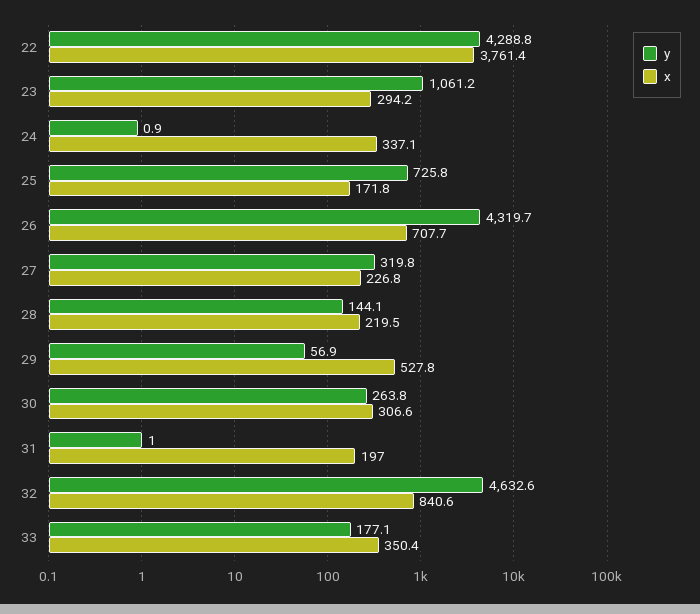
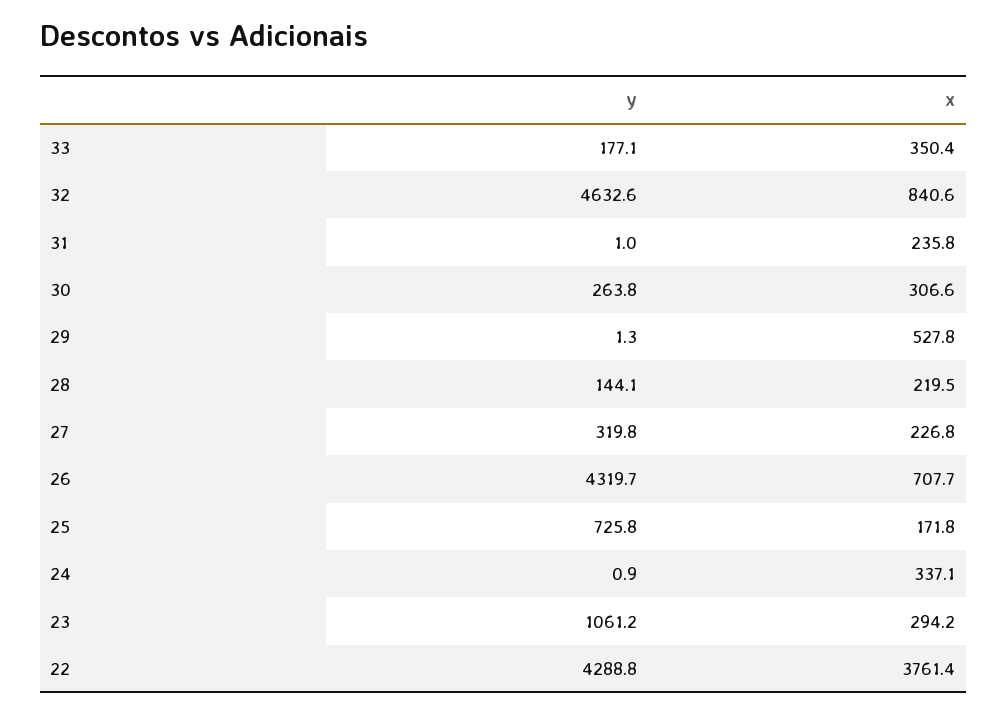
  {
    "y": {
      "22": 4288.8,
      "23": 1061.2,
      "24": 0.9,
      "25": 725.8,
      "26": 4319.7,
      "27": 319.8,
      "28": 144.1,
-     "29": 56.9,
+     "29": 1.3,
      "30": 263.8,
      "31": 1,
      "32": 4632.6,
      "33": 177.1
    },
    "x": {
      "22": 3761.4,
      "23": 294.2,
      "24": 337.1,
      "25": 171.8,
      "26": 707.7,
      "27": 226.8,
      "28": 219.5,
      "29": 527.8,
      "30": 306.6,
-     "31": 197,
+     "31": 235.8,
      "32": 840.6,
      "33": 350.4
    }
  }

